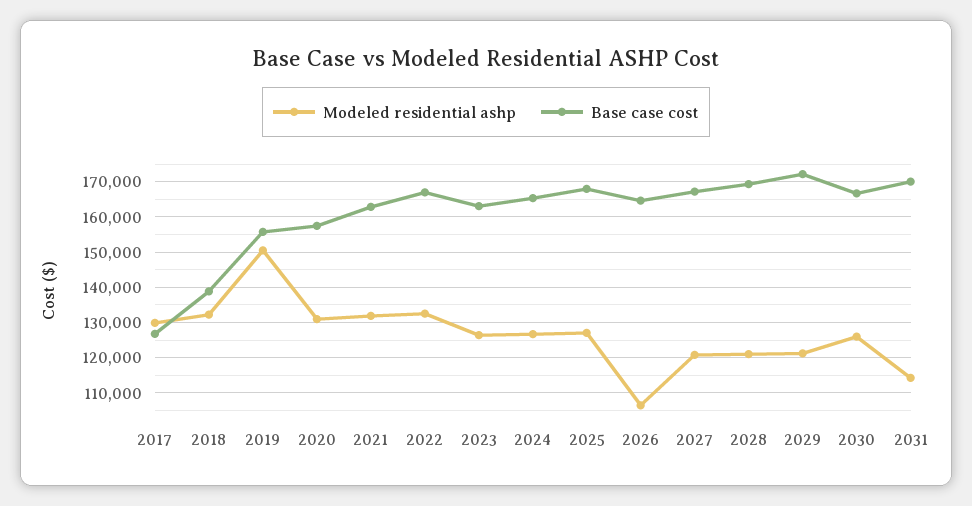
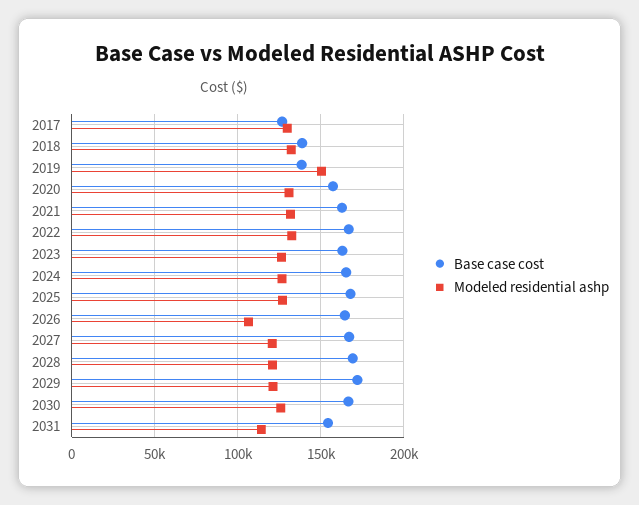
  {
    "Modeled residential ashp": {
      "2017": 130000,
      "2018": 132000,
      "2019": 150000,
      "2020": 130000,
      "2021": 132000,
      "2022": 132000,
      "2023": 126000,
      "2024": 126000,
      "2025": 128000,
      "2026": 106000,
      "2027": 120000,
      "2028": 122000,
      "2029": 122000,
      "2030": 126000,
      "2031": 114000
    },
    "Base case cost": {
      "2017": 126000,
      "2018": 138000,
-     "2019": 156000,
+     "2019": 140000,
      "2020": 158000,
      "2021": 162000,
      "2022": 166000,
      "2023": 164000,
      "2024": 166000,
      "2025": 168000,
      "2026": 164000,
      "2027": 168000,
      "2028": 170000,
      "2029": 172000,
      "2030": 166000,
-     "2031": 170000
+     "2031": 155000
    }
  }

